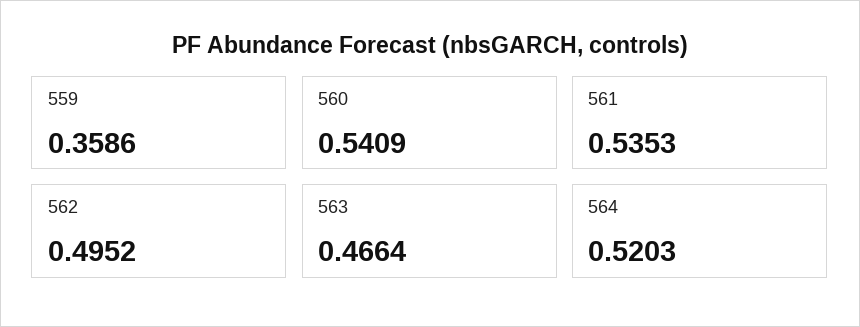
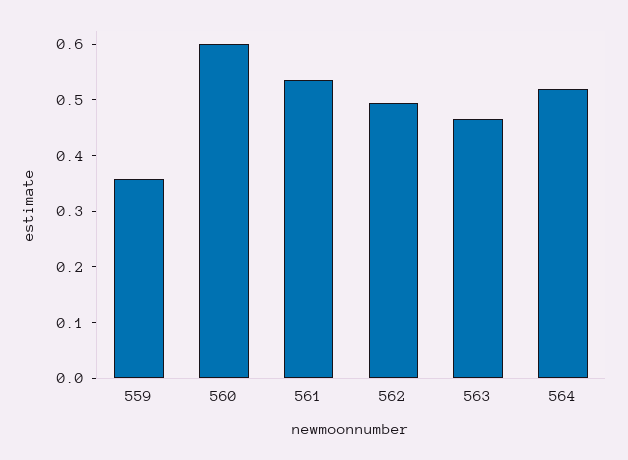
  {
    "559": 0.3586,
-   "560": 0.5409,
+   "560": 0.6,
    "561": 0.5353,
    "562": 0.4952,
    "563": 0.4664,
    "564": 0.5203
  }

